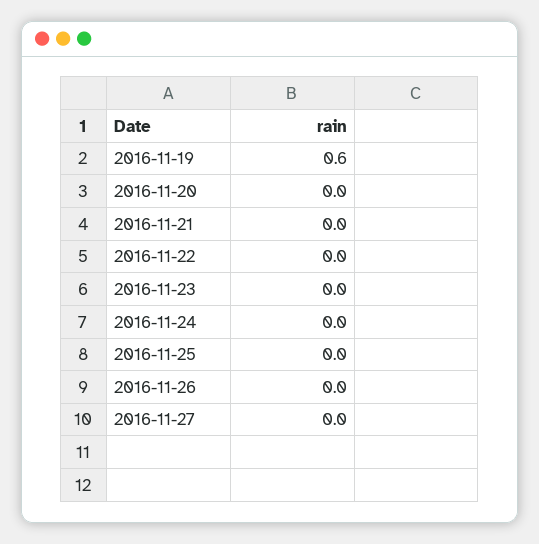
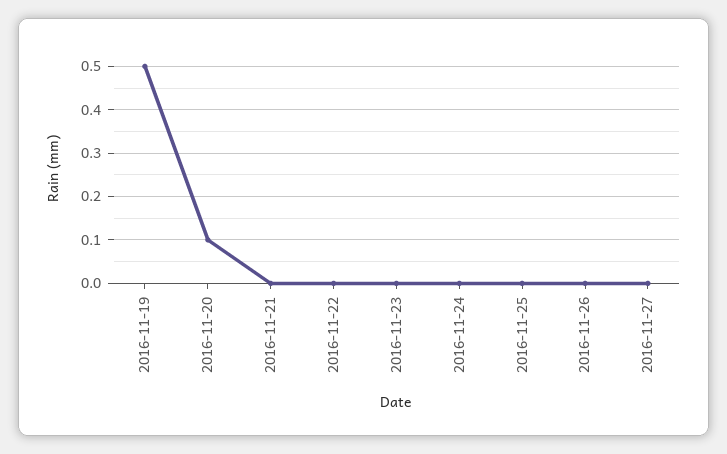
  {
-   "2016-11-19": 0.6,
+   "2016-11-19": 0.5,
-   "2016-11-20": 0,
+   "2016-11-20": 0.1,
    "2016-11-21": 0,
    "2016-11-22": 0,
    "2016-11-23": 0,
    "2016-11-24": 0,
    "2016-11-25": 0,
    "2016-11-26": 0,
    "2016-11-27": 0
  }

